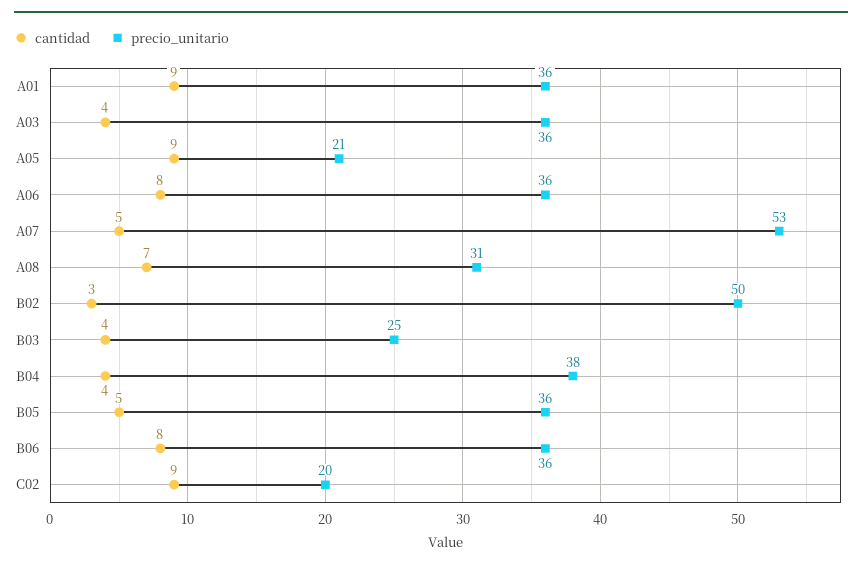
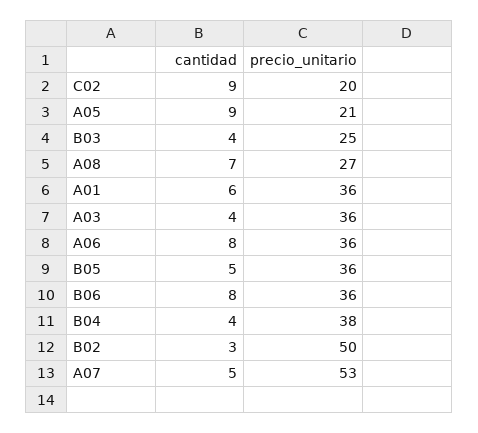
  {
    "cantidad": {
-     "A01": 9,
+     "A01": 6,
      "A03": 4,
      "A05": 9,
      "A06": 8,
      "A07": 5,
      "A08": 7,
      "B02": 3,
      "B03": 4,
      "B04": 4,
      "B05": 5,
      "B06": 8,
      "C02": 9
    },
    "precio_unitario": {
      "A01": 36,
      "A03": 36,
      "A05": 21,
      "A06": 36,
      "A07": 53,
-     "A08": 31,
+     "A08": 27,
      "B02": 50,
      "B03": 25,
      "B04": 38,
      "B05": 36,
      "B06": 36,
      "C02": 20
    }
  }

